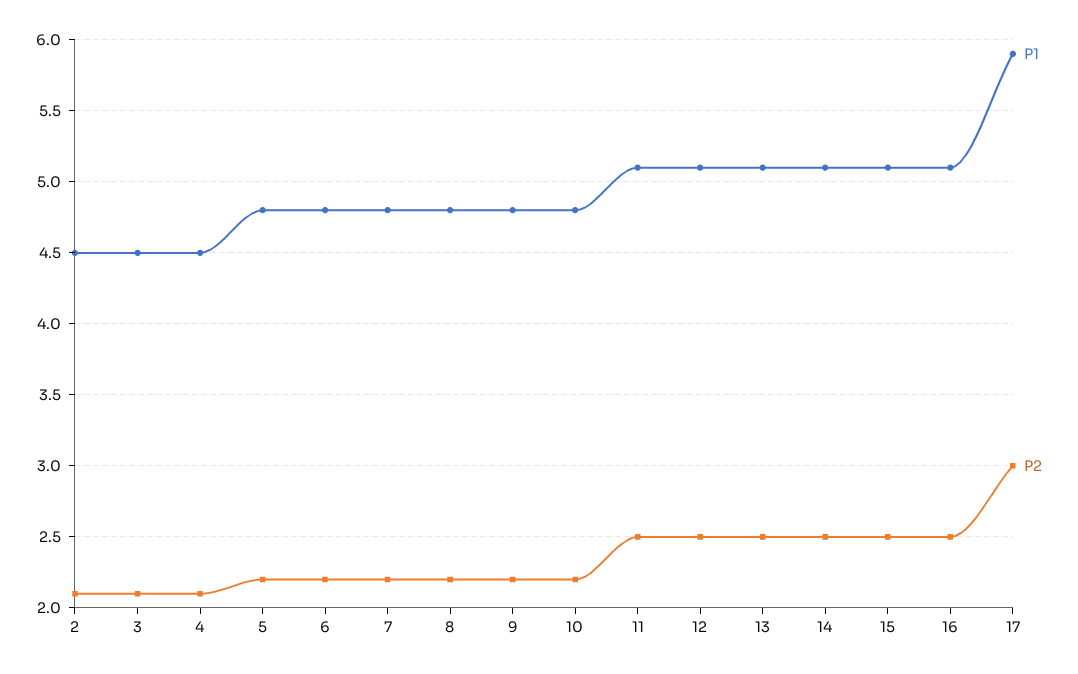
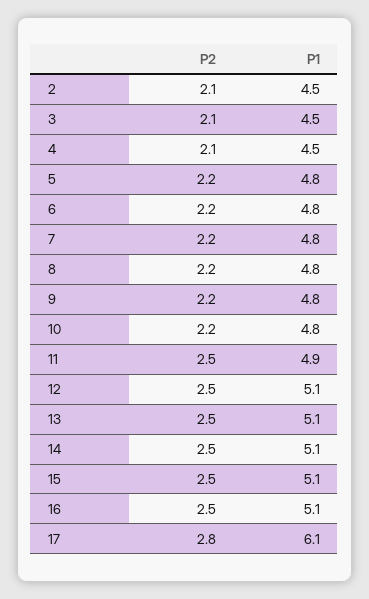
  {
    "P1": {
      "2": 4.5,
      "3": 4.5,
      "4": 4.5,
      "5": 4.8,
      "6": 4.8,
      "7": 4.8,
      "8": 4.8,
      "9": 4.8,
      "10": 4.8,
-     "11": 5.1,
+     "11": 4.9,
      "12": 5.1,
      "13": 5.1,
      "14": 5.1,
      "15": 5.1,
      "16": 5.1,
-     "17": 5.9
+     "17": 6.1
    },
    "P2": {
      "2": 2.1,
      "3": 2.1,
      "4": 2.1,
      "5": 2.2,
      "6": 2.2,
      "7": 2.2,
      "8": 2.2,
      "9": 2.2,
      "10": 2.2,
      "11": 2.5,
      "12": 2.5,
      "13": 2.5,
      "14": 2.5,
      "15": 2.5,
      "16": 2.5,
-     "17": 3
+     "17": 2.8
    }
  }

